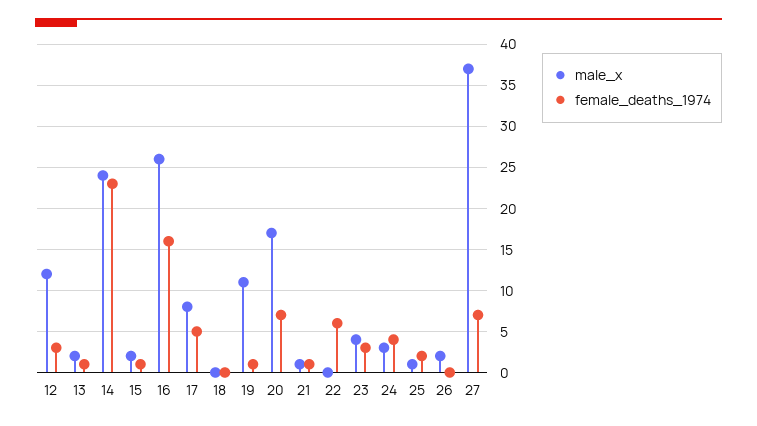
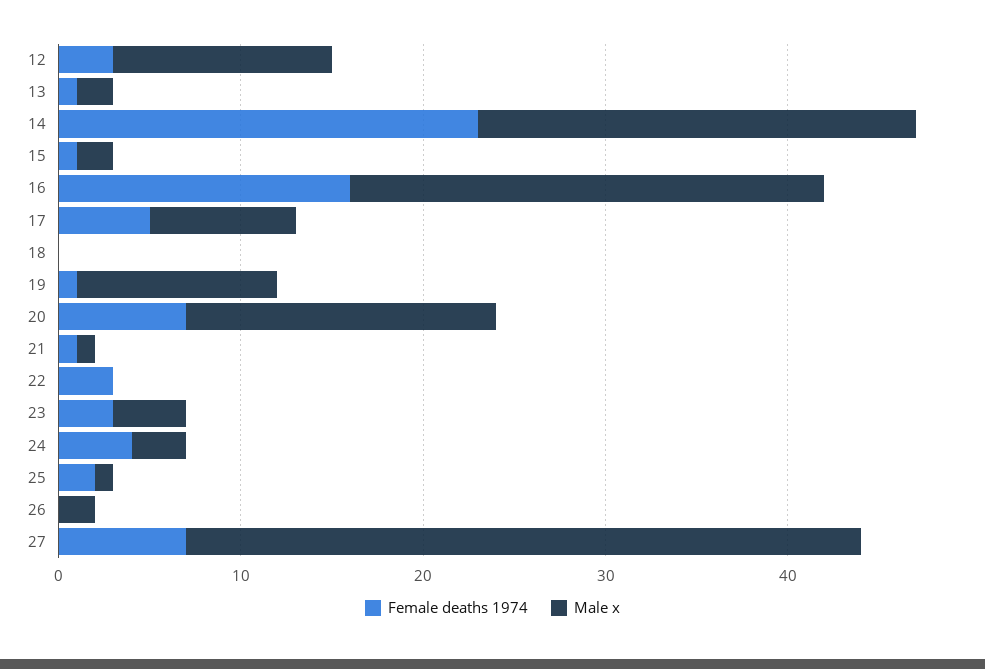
  {
    "male_x": {
      "12": 12,
      "13": 2,
      "14": 24,
      "15": 2,
      "16": 26,
      "17": 8,
      "18": 0,
      "19": 11,
      "20": 17,
      "21": 1,
      "22": 0,
      "23": 4,
      "24": 3,
      "25": 1,
      "26": 2,
      "27": 37
    },
    "female_deaths_1974": {
      "12": 3,
      "13": 1,
      "14": 23,
      "15": 1,
      "16": 16,
      "17": 5,
      "18": 0,
      "19": 1,
      "20": 7,
      "21": 1,
-     "22": 6,
+     "22": 3,
      "23": 3,
      "24": 4,
      "25": 2,
      "26": 0,
      "27": 7
    }
  }

